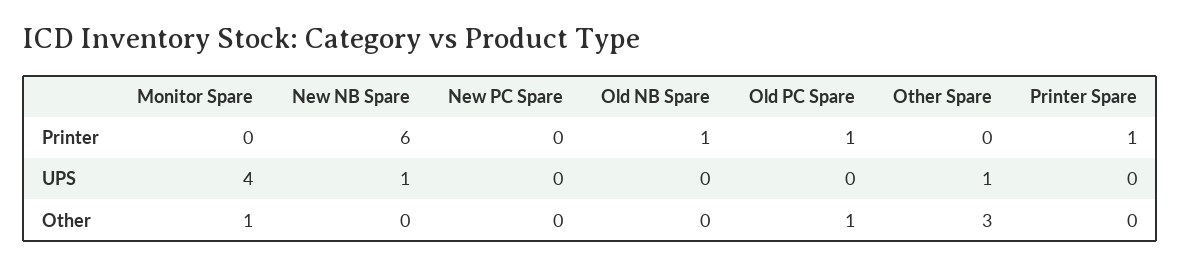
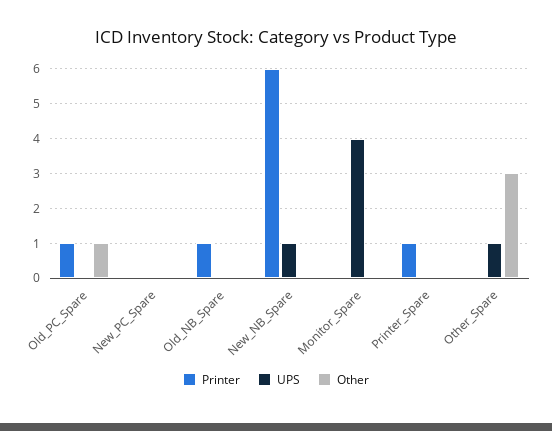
  {
    "Printer": {
      "Monitor Spare": 0,
      "New NB Spare": 6,
      "New PC Spare": 0,
      "Old NB Spare": 1,
      "Old PC Spare": 1,
      "Other Spare": 0,
      "Printer Spare": 1
    },
    "UPS": {
      "Monitor Spare": 4,
      "New NB Spare": 1,
      "New PC Spare": 0,
      "Old NB Spare": 0,
      "Old PC Spare": 0,
      "Other Spare": 1,
      "Printer Spare": 0
    },
    "Other": {
-     "Monitor Spare": 1,
+     "Monitor Spare": 0,
      "New NB Spare": 0,
      "New PC Spare": 0,
      "Old NB Spare": 0,
      "Old PC Spare": 1,
      "Other Spare": 3,
      "Printer Spare": 0
    }
  }

